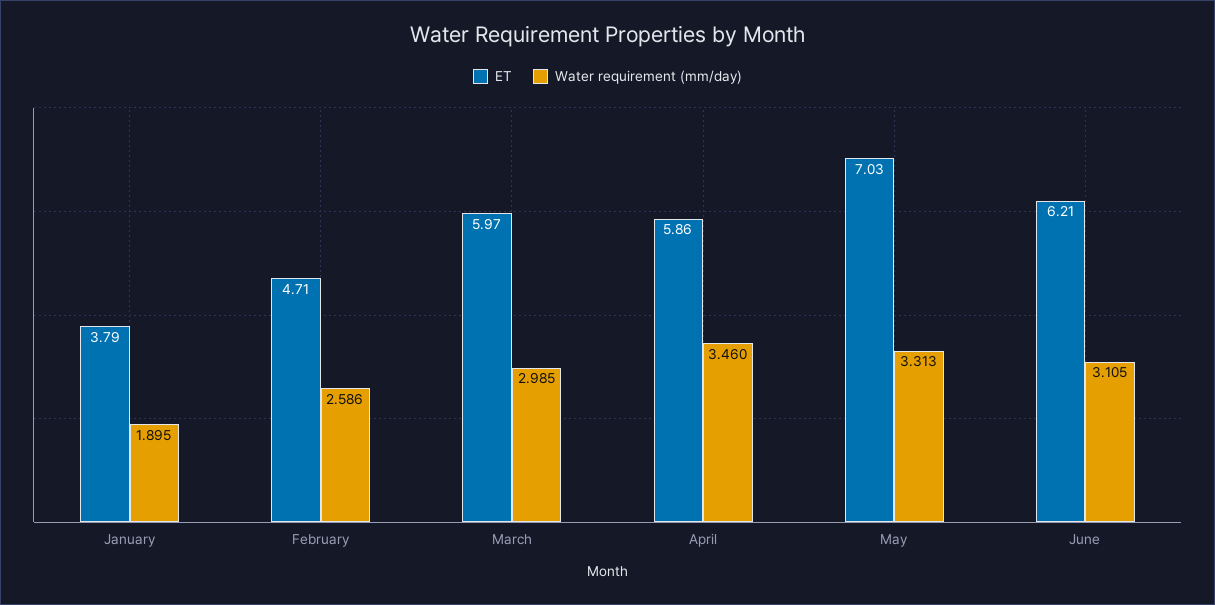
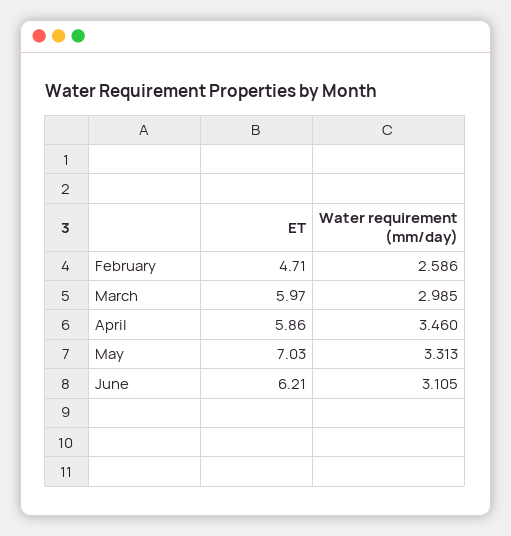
  {
    "ET": {
-     "January": 3.79,
      "February": 4.71,
      "March": 5.97,
      "April": 5.86,
      "May": 7.03,
      "June": 6.21
    },
    "Water requirement (mm/day)": {
-     "January": 1.895,
      "February": 2.586,
      "March": 2.985,
      "April": 3.46,
      "May": 3.313,
      "June": 3.105
    }
  }

